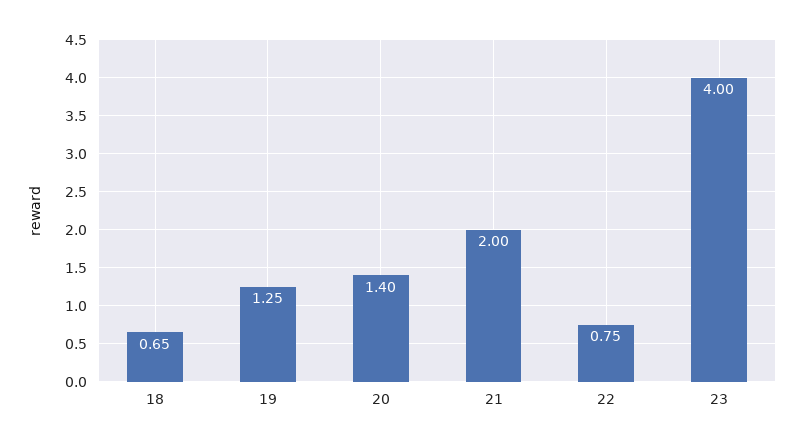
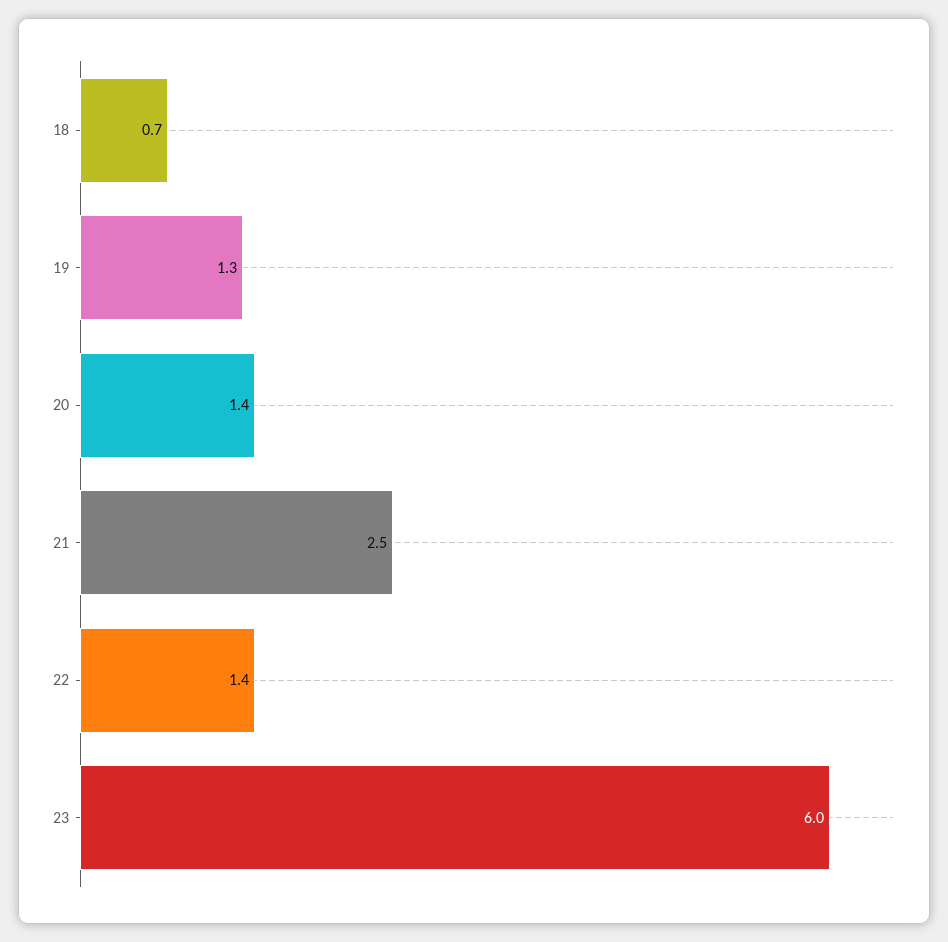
  {
    "18": 0.65,
    "19": 1.25,
    "20": 1.4,
-   "21": 2,
+   "21": 2.5,
-   "22": 0.75,
+   "22": 1.4,
-   "23": 4
+   "23": 6
  }

